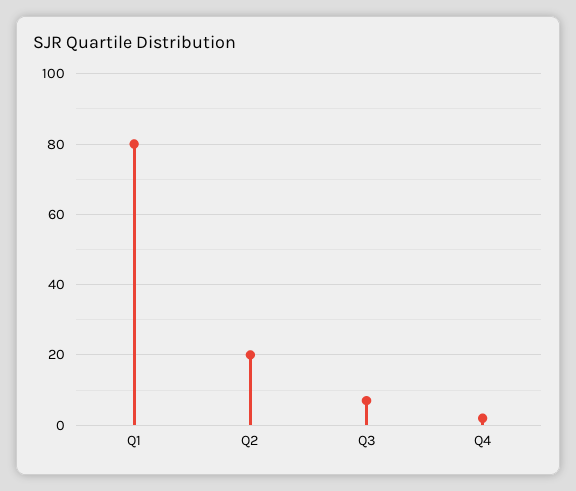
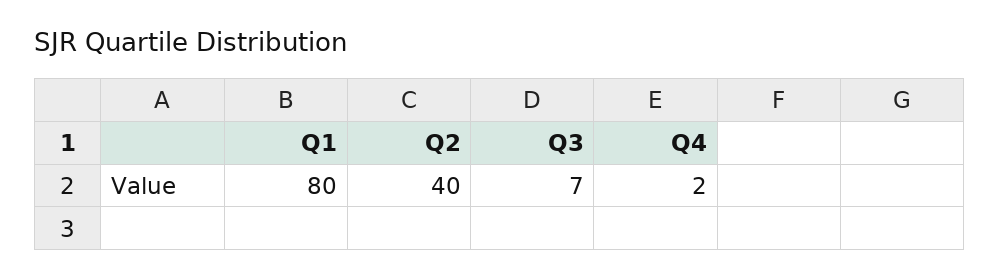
  {
    "Q1": 80,
-   "Q2": 20,
+   "Q2": 40,
    "Q3": 7,
    "Q4": 2
  }

